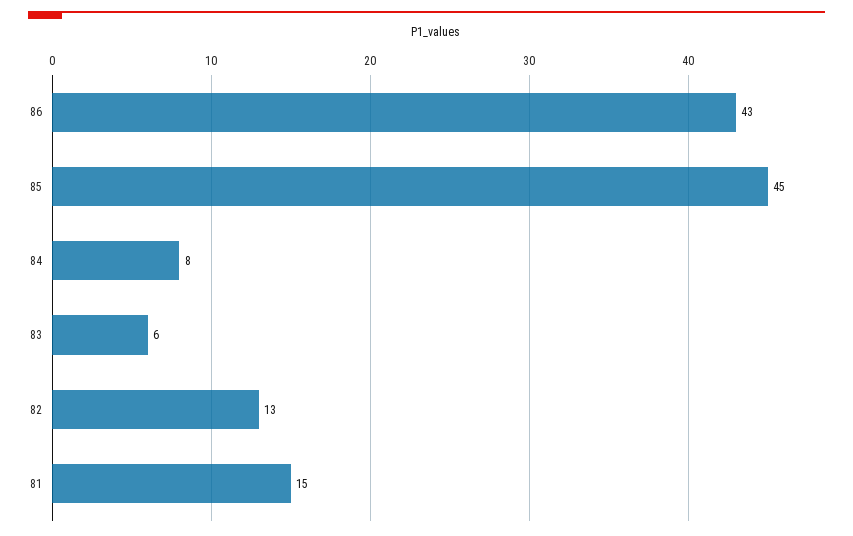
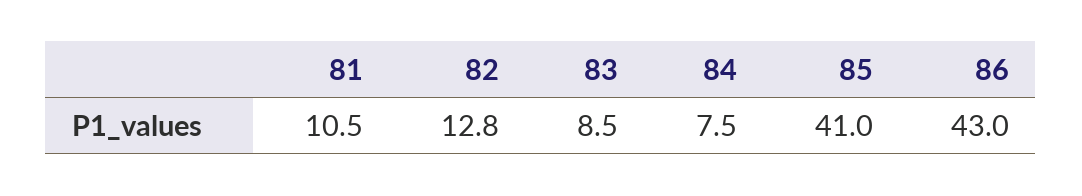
  {
    "86": 43,
-   "85": 45,
+   "85": 41,
    "84": 7.5,
-   "83": 6,
+   "83": 8.5,
    "82": 12.8,
-   "81": 15
+   "81": 10.5
  }

